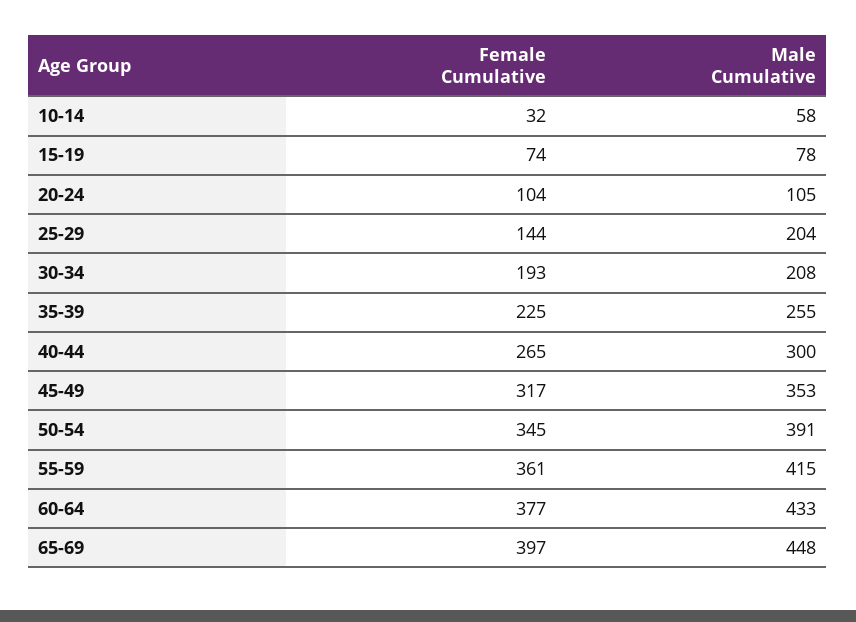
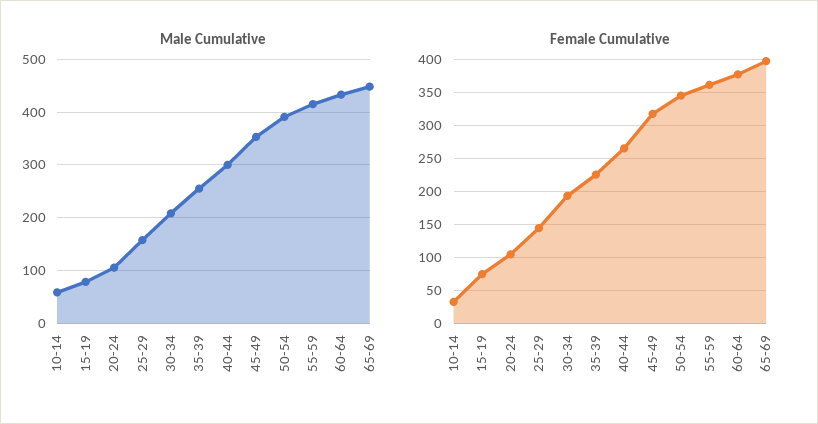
  {
    "Female Cumulative": {
      "10-14": 32,
      "15-19": 74,
      "20-24": 104,
      "25-29": 144,
      "30-34": 193,
      "35-39": 225,
      "40-44": 265,
      "45-49": 317,
      "50-54": 345,
      "55-59": 361,
      "60-64": 377,
      "65-69": 397
    },
    "Male Cumulative": {
      "10-14": 58,
      "15-19": 78,
      "20-24": 105,
-     "25-29": 204,
+     "25-29": 160,
      "30-34": 208,
      "35-39": 255,
      "40-44": 300,
      "45-49": 353,
      "50-54": 391,
      "55-59": 415,
      "60-64": 433,
      "65-69": 448
    }
  }

